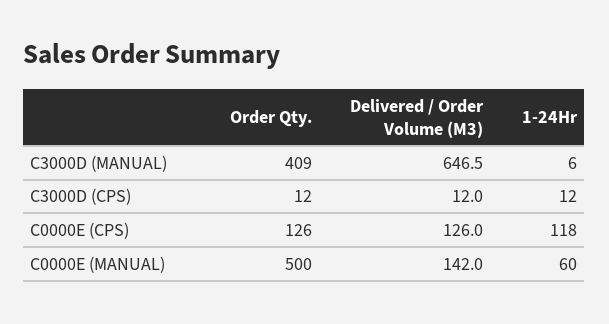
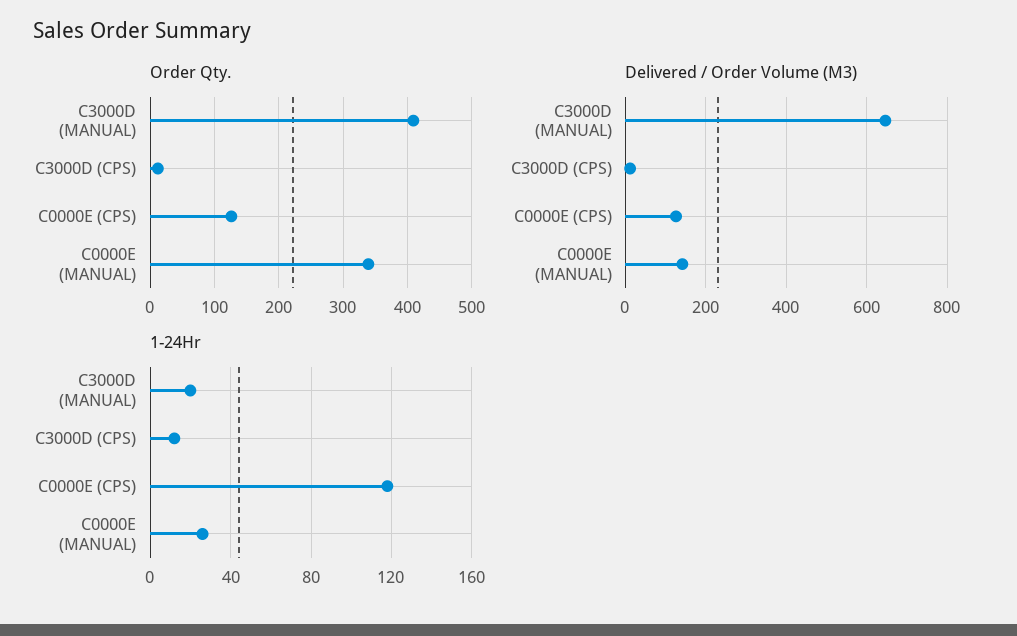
  {
    "Order Qty.": {
      "C3000D (MANUAL)": 409,
      "C3000D (CPS)": 12,
      "C0000E (CPS)": 126,
-     "C0000E (MANUAL)": 500
+     "C0000E (MANUAL)": 340
    },
    "Delivered / Order Volume (M3)": {
      "C3000D (MANUAL)": 646.5,
      "C3000D (CPS)": 12,
      "C0000E (CPS)": 126,
      "C0000E (MANUAL)": 142
    },
    "1-24Hr": {
-     "C3000D (MANUAL)": 6,
+     "C3000D (MANUAL)": 20,
      "C3000D (CPS)": 12,
      "C0000E (CPS)": 118,
-     "C0000E (MANUAL)": 60
+     "C0000E (MANUAL)": 25
    }
  }

